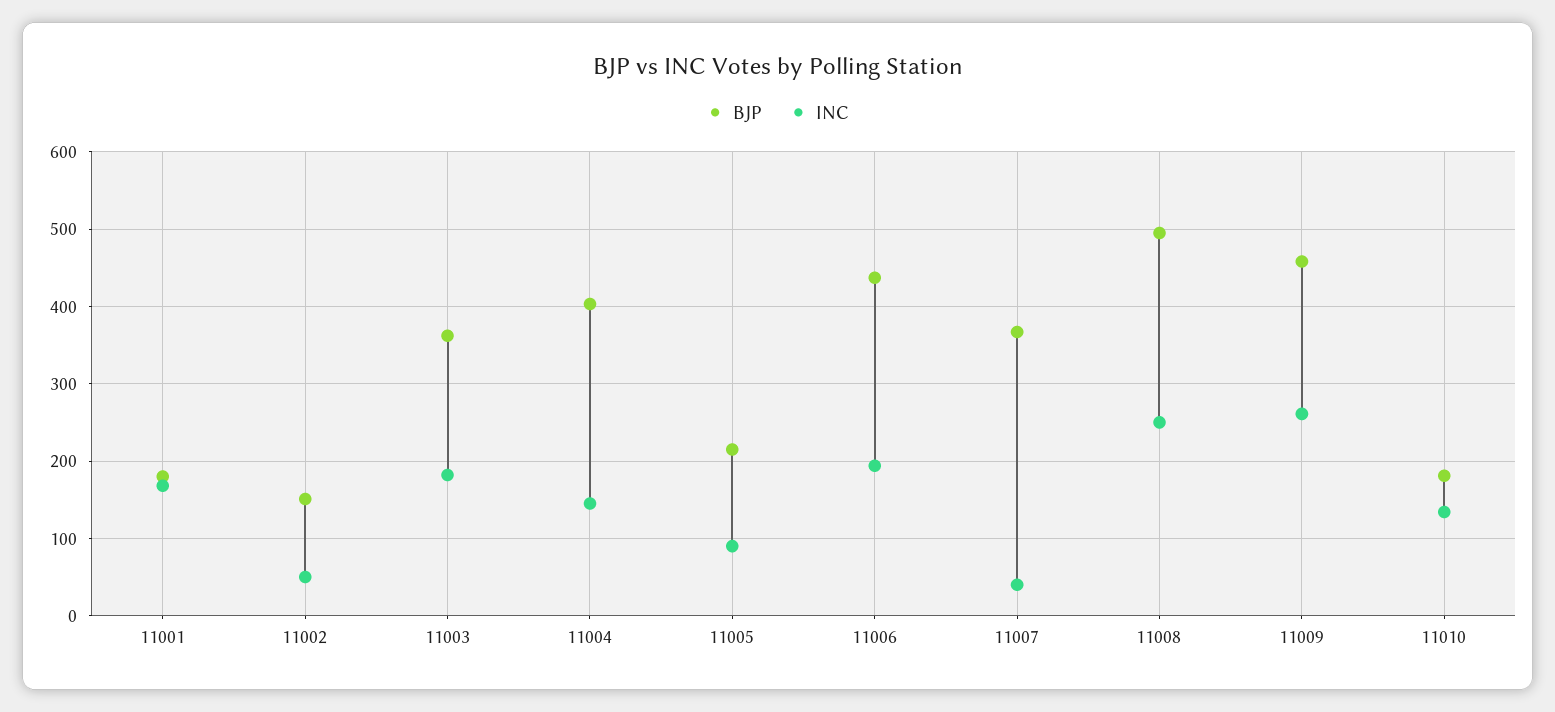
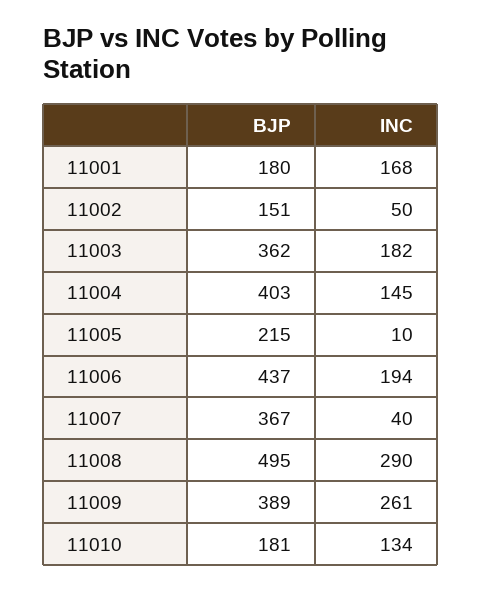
  {
    "BJP": {
      "11001": 180,
      "11002": 151,
      "11003": 362,
      "11004": 403,
      "11005": 215,
      "11006": 437,
      "11007": 367,
      "11008": 495,
-     "11009": 460,
+     "11009": 389,
      "11010": 181
    },
    "INC": {
      "11001": 168,
      "11002": 50,
      "11003": 182,
      "11004": 145,
-     "11005": 90,
+     "11005": 10,
      "11006": 194,
      "11007": 40,
-     "11008": 250,
+     "11008": 290,
      "11009": 261,
      "11010": 134
    }
  }

